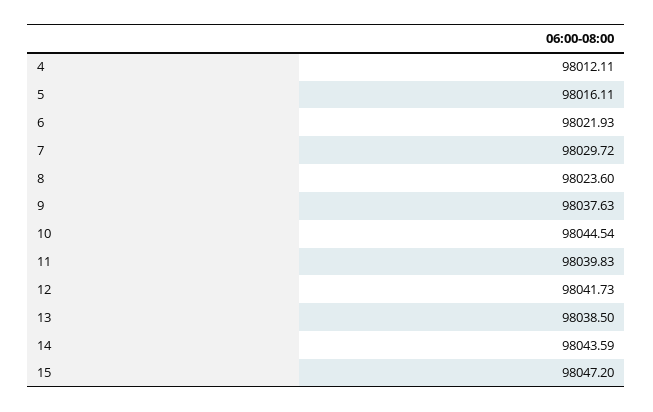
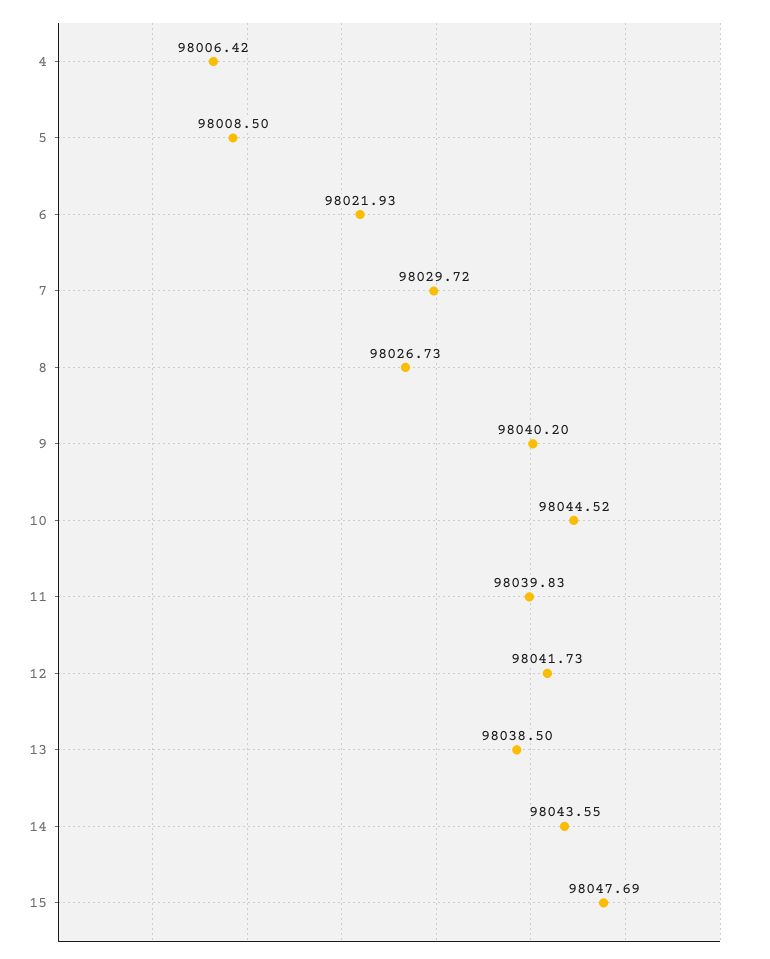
  {
-   "4": 98012.11,
+   "4": 98006.42,
-   "5": 98016.11,
+   "5": 98008.5,
    "6": 98021.93,
    "7": 98029.72,
-   "8": 98023.6,
+   "8": 98026.73,
-   "9": 98037.63,
+   "9": 98040.2,
-   "10": 98044.54,
+   "10": 98044.52,
    "11": 98039.83,
    "12": 98041.73,
    "13": 98038.5,
-   "14": 98043.59,
+   "14": 98043.55,
-   "15": 98047.2
+   "15": 98047.69
  }

